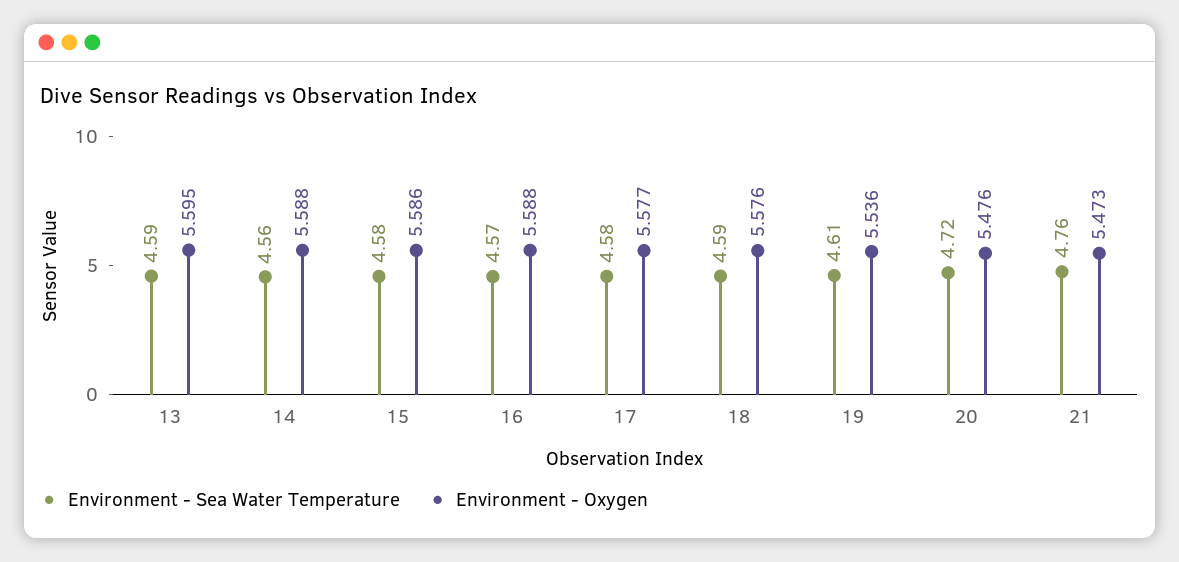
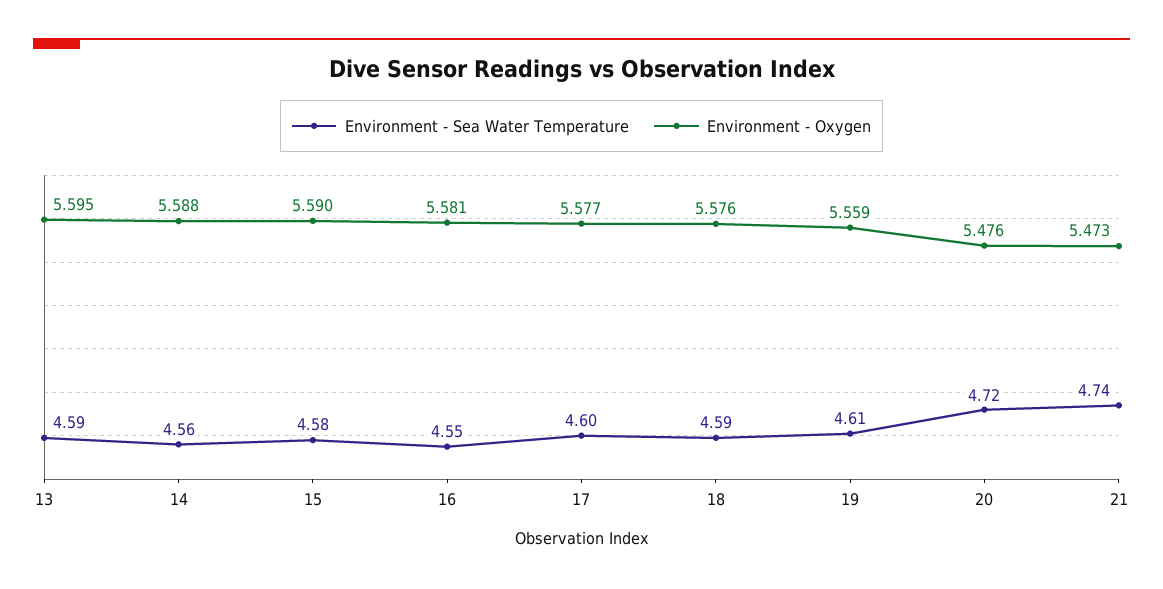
  {
    "Environment - Sea Water Temperature": {
      "13": 4.59,
      "14": 4.56,
      "15": 4.58,
-     "16": 4.57,
+     "16": 4.55,
-     "17": 4.58,
+     "17": 4.6,
      "18": 4.59,
      "19": 4.61,
      "20": 4.72,
-     "21": 4.76
+     "21": 4.74
    },
    "Environment - Oxygen": {
      "13": 5.595,
      "14": 5.588,
-     "15": 5.586,
+     "15": 5.59,
-     "16": 5.588,
+     "16": 5.581,
      "17": 5.577,
      "18": 5.576,
-     "19": 5.536,
+     "19": 5.559,
      "20": 5.476,
      "21": 5.473
    }
  }

